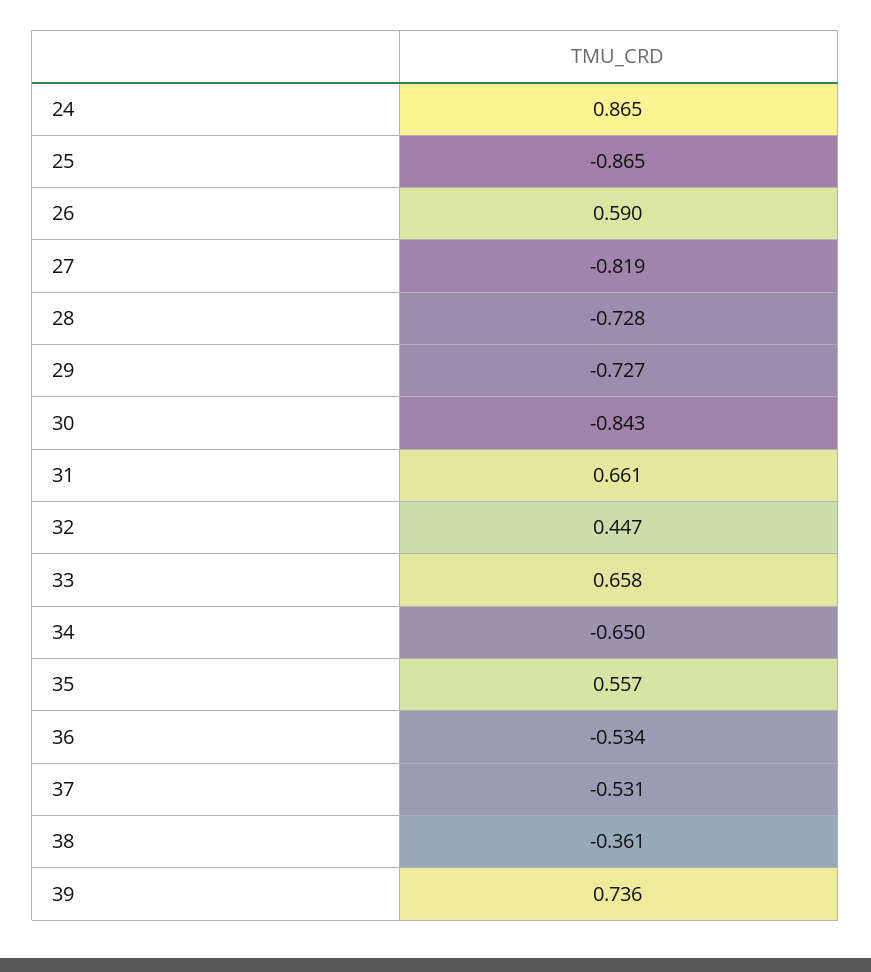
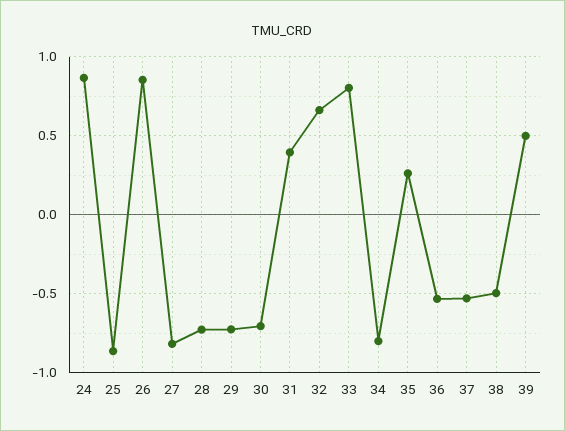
  {
    "24": 0.865,
    "25": -0.865,
-   "26": 0.59,
+   "26": 0.85,
    "27": -0.819,
    "28": -0.728,
    "29": -0.727,
-   "30": -0.843,
+   "30": -0.7,
-   "31": 0.661,
+   "31": 0.4,
-   "32": 0.447,
+   "32": 0.65,
-   "33": 0.658,
+   "33": 0.8,
-   "34": -0.65,
+   "34": -0.8,
-   "35": 0.557,
+   "35": 0.25,
    "36": -0.534,
    "37": -0.531,
-   "38": -0.361,
+   "38": -0.5,
-   "39": 0.736
+   "39": 0.5
  }

